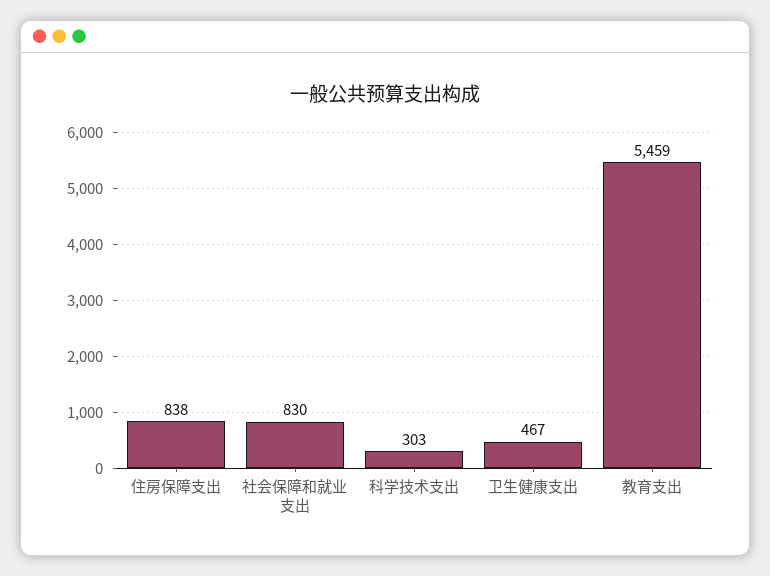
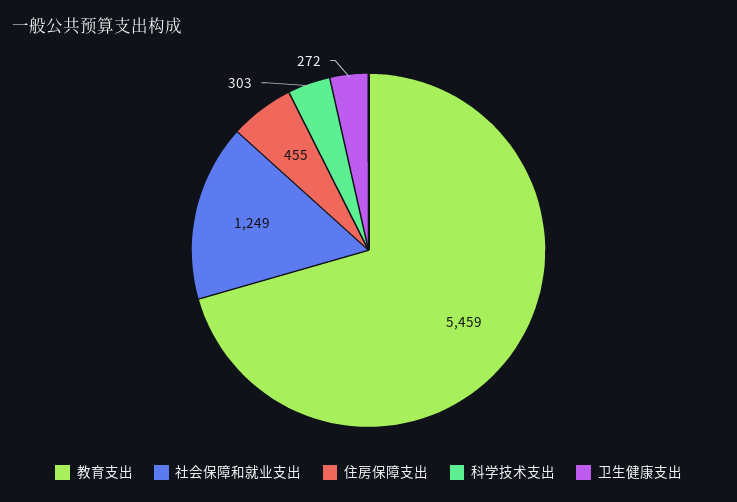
  {
-   "住房保障支出": 838,
+   "住房保障支出": 455,
-   "社会保障和就业支出": 830,
+   "社会保障和就业支出": 1249,
    "科学技术支出": 303,
-   "卫生健康支出": 467,
+   "卫生健康支出": 272,
    "教育支出": 5459
  }

